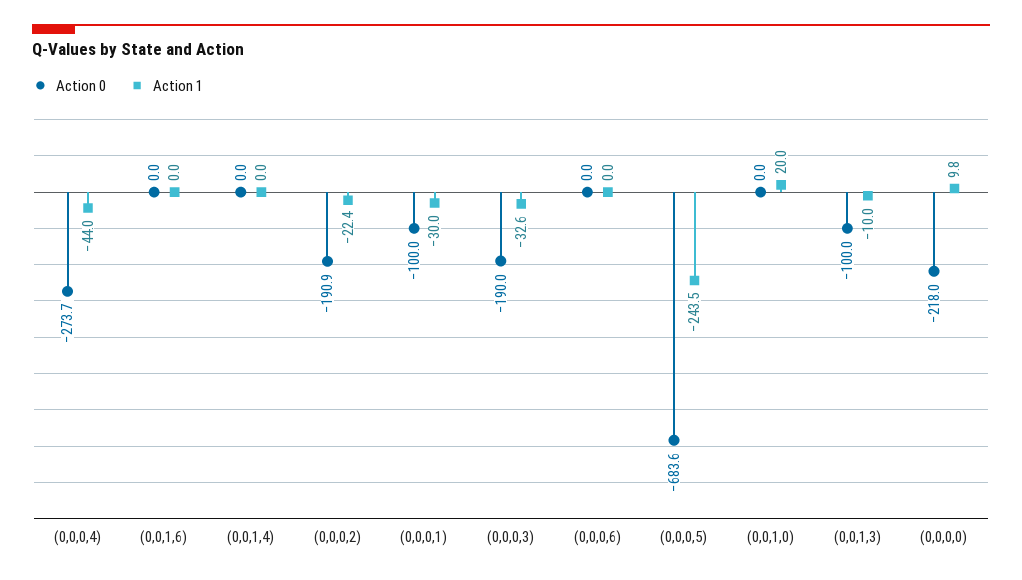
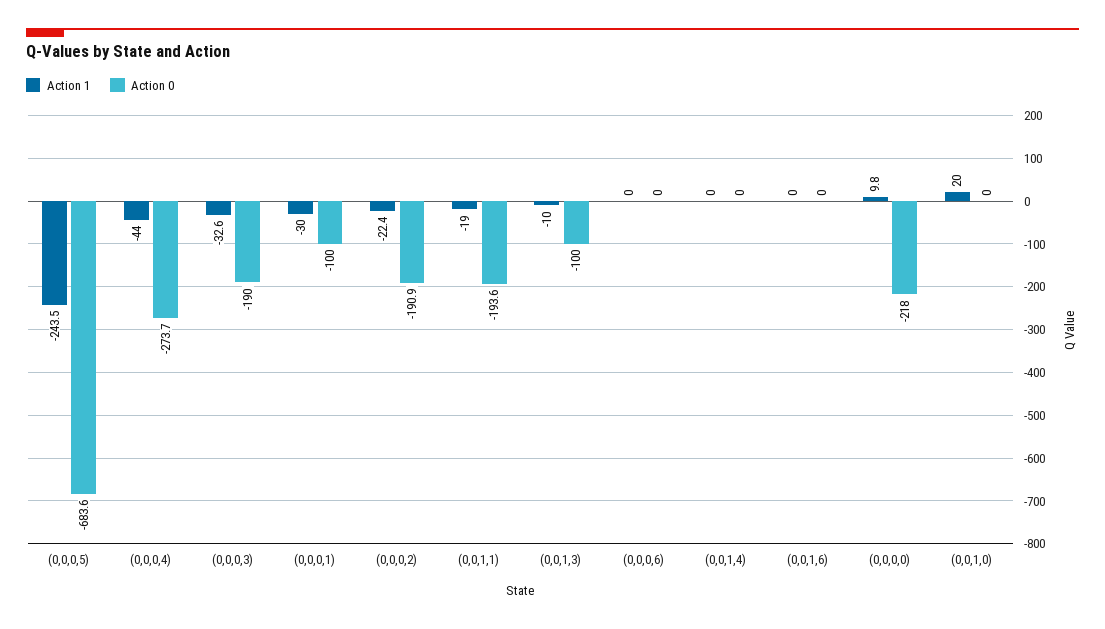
  {
    "Action 0": {
      "(0,0,0,4)": -273.7,
      "(0,0,1,6)": 0,
      "(0,0,1,4)": 0,
      "(0,0,0,2)": -190.9,
      "(0,0,0,1)": -100,
      "(0,0,0,3)": -190,
      "(0,0,0,6)": 0,
      "(0,0,0,5)": -683.6,
      "(0,0,1,0)": 0,
      "(0,0,1,3)": -100,
-     "(0,0,0,0)": -218
+     "(0,0,0,0)": -218,
+     "(0,0,1,1)": -193.6
    },
    "Action 1": {
      "(0,0,0,4)": -44,
      "(0,0,1,6)": 0,
      "(0,0,1,4)": 0,
      "(0,0,0,2)": -22.4,
      "(0,0,0,1)": -30,
      "(0,0,0,3)": -32.6,
      "(0,0,0,6)": 0,
      "(0,0,0,5)": -243.5,
      "(0,0,1,0)": 20,
      "(0,0,1,3)": -10,
-     "(0,0,0,0)": 9.8
+     "(0,0,0,0)": 9.8,
+     "(0,0,1,1)": -19
    }
  }

